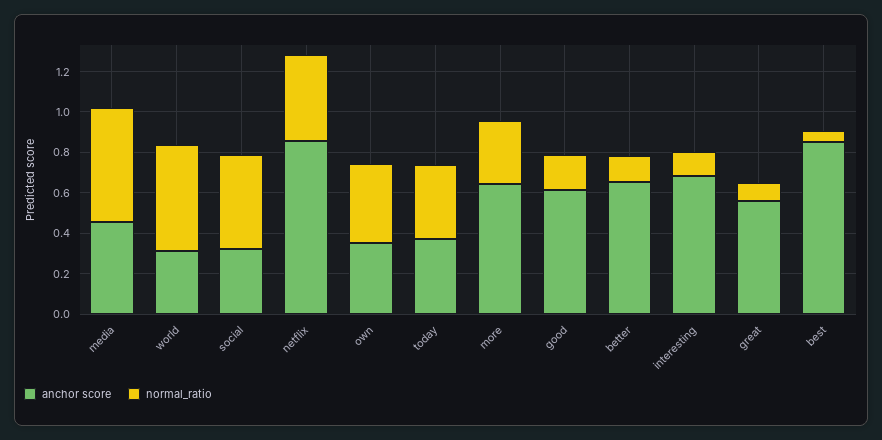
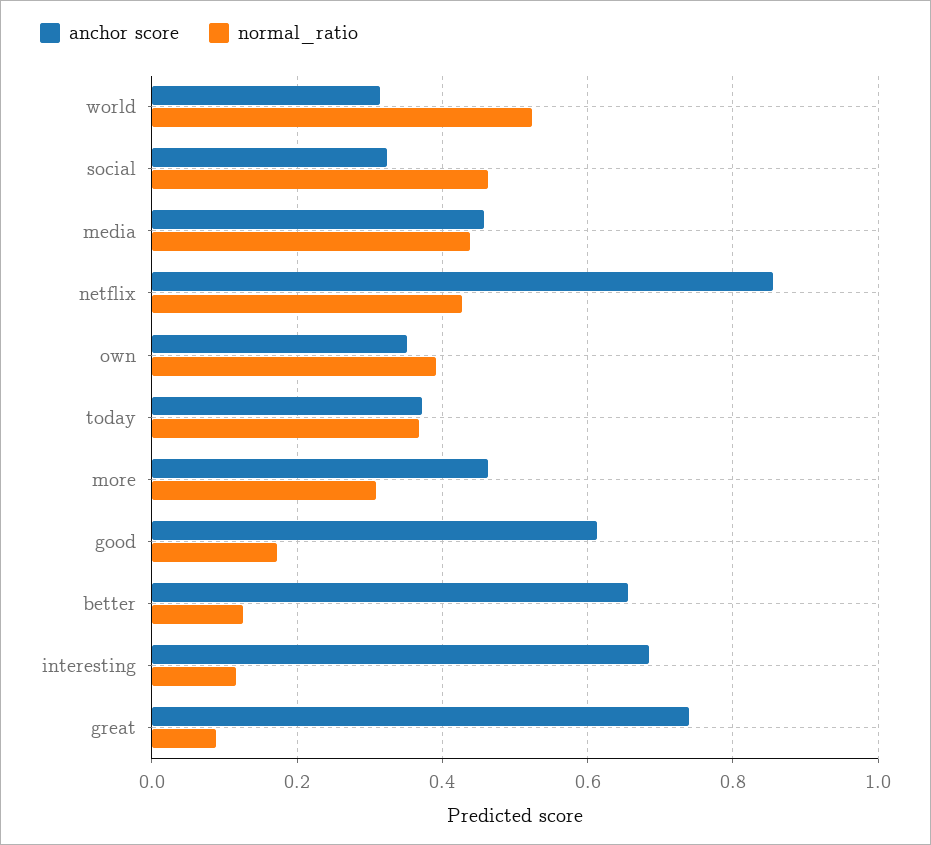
  {
    "anchor score": {
      "media": 0.46,
      "world": 0.32,
      "social": 0.32,
      "netflix": 0.86,
      "own": 0.36,
      "today": 0.38,
-     "more": 0.65,
+     "more": 0.46,
      "good": 0.62,
      "better": 0.66,
      "interesting": 0.68,
-     "great": 0.55,
+     "great": 0.74
-     "best": 0.85
    },
    "normal_ratio": {
-     "media": 0.55,
+     "media": 0.44,
      "world": 0.52,
      "social": 0.46,
      "netflix": 0.42,
      "own": 0.4,
      "today": 0.36,
      "more": 0.3,
      "good": 0.18,
      "better": 0.12,
      "interesting": 0.12,
-     "great": 0.08,
+     "great": 0.08
-     "best": 0.05
    }
  }

